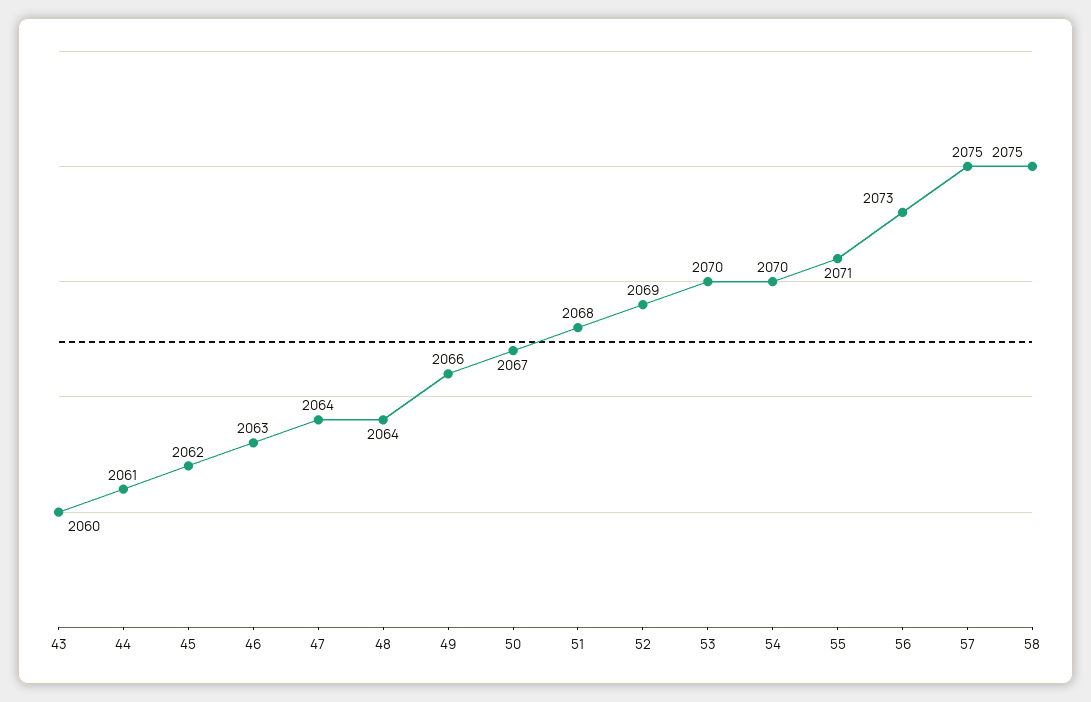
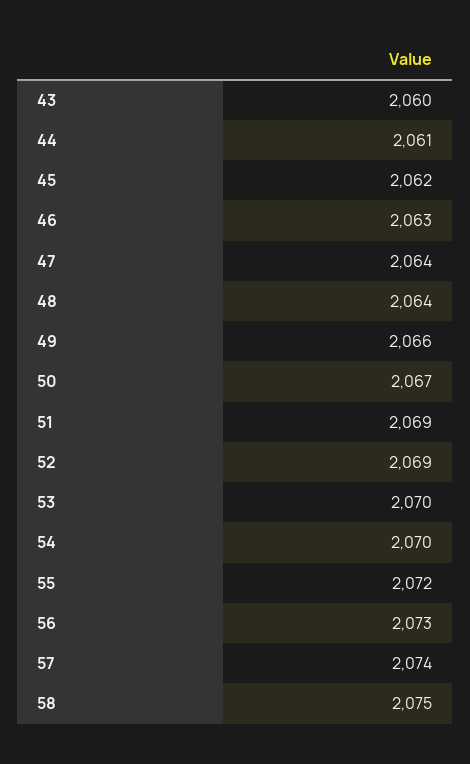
  {
    "43": 2060,
    "44": 2061,
    "45": 2062,
    "46": 2063,
    "47": 2064,
    "48": 2064,
    "49": 2066,
    "50": 2067,
-   "51": 2068,
+   "51": 2069,
    "52": 2069,
    "53": 2070,
    "54": 2070,
-   "55": 2071,
+   "55": 2072,
    "56": 2073,
-   "57": 2075,
+   "57": 2074,
    "58": 2075
  }

